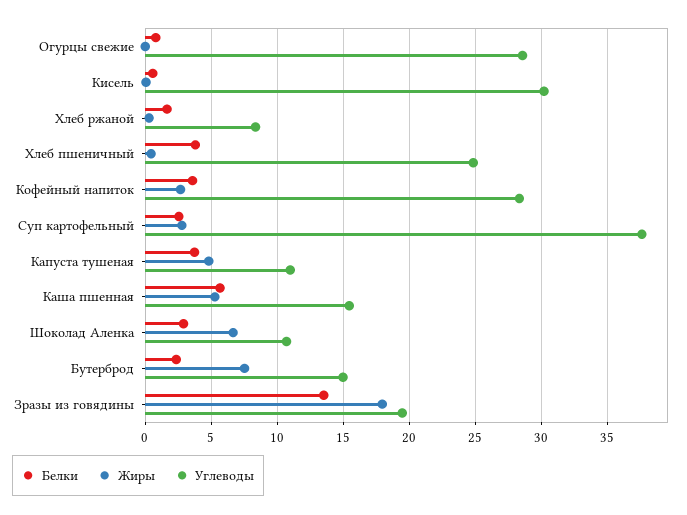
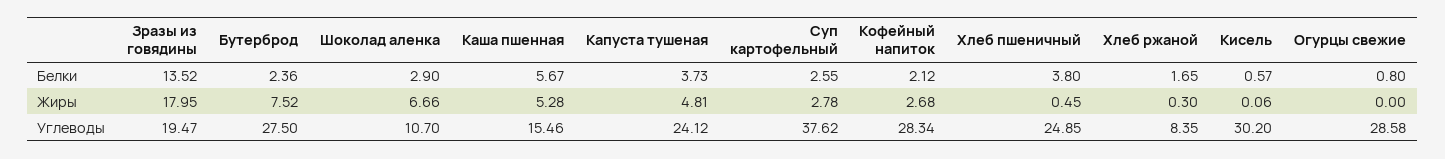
  {
    "Белки": {
      "Огурцы свежие": 0.8,
      "Кисель": 0.57,
      "Хлеб ржаной": 1.65,
      "Хлеб пшеничный": 3.8,
-     "Кофейный напиток": 3.5,
+     "Кофейный напиток": 2.12,
      "Суп картофельный": 2.55,
      "Капуста тушеная": 3.73,
      "Каша пшенная": 5.67,
      "Шоколад Аленка": 2.9,
      "Бутерброд": 2.36,
      "Зразы из говядины": 13.52
    },
    "Жиры": {
      "Огурцы свежие": 0,
      "Кисель": 0.06,
      "Хлеб ржаной": 0.3,
      "Хлеб пшеничный": 0.45,
      "Кофейный напиток": 2.68,
      "Суп картофельный": 2.78,
      "Капуста тушеная": 4.81,
      "Каша пшенная": 5.28,
      "Шоколад Аленка": 6.66,
      "Бутерброд": 7.52,
      "Зразы из говядины": 17.95
    },
    "Углеводы": {
      "Огурцы свежие": 28.58,
      "Кисель": 30.2,
      "Хлеб ржаной": 8.35,
      "Хлеб пшеничный": 24.85,
      "Кофейный напиток": 28.34,
      "Суп картофельный": 37.62,
-     "Капуста тушеная": 11,
+     "Капуста тушеная": 24.12,
      "Каша пшенная": 15.46,
      "Шоколад Аленка": 10.7,
-     "Бутерброд": 15,
+     "Бутерброд": 27.5,
      "Зразы из говядины": 19.47
    }
  }

